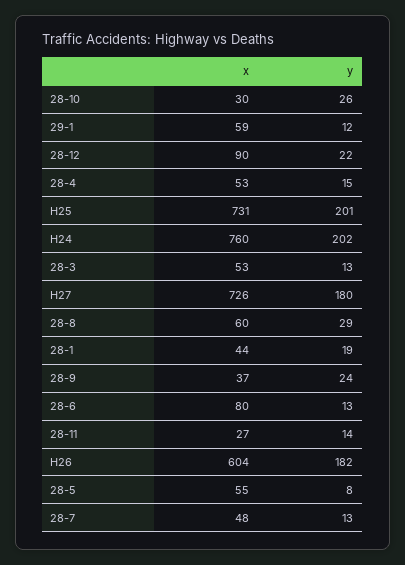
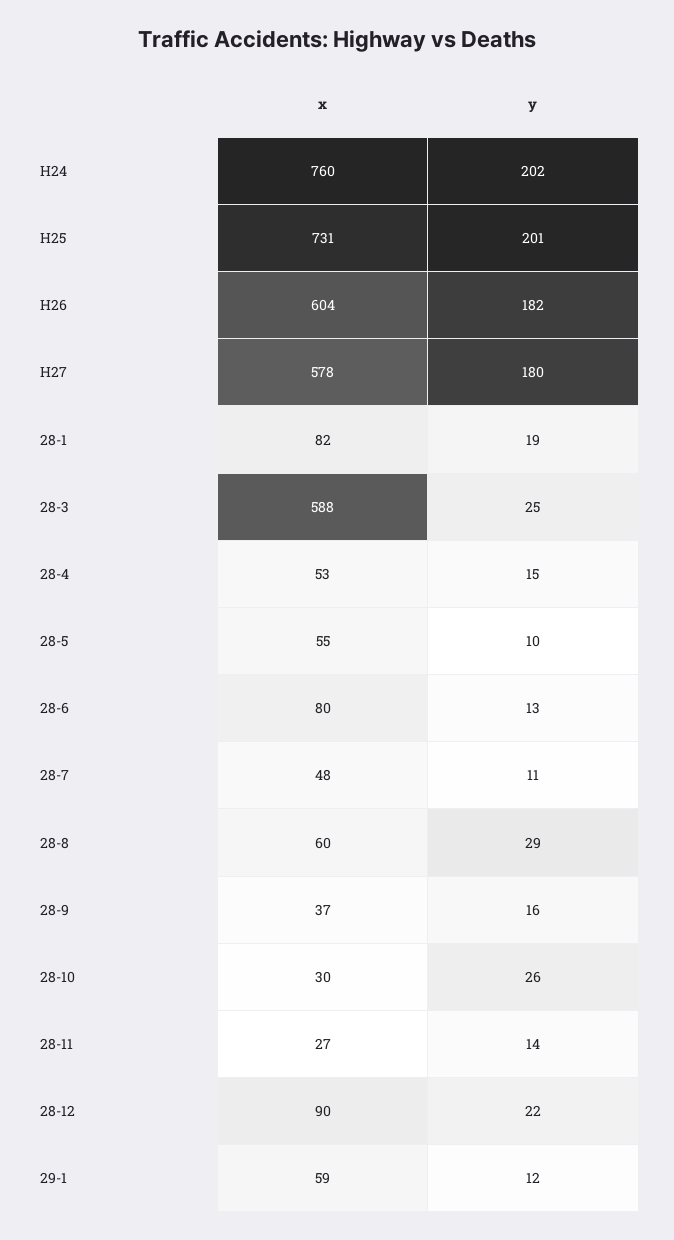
  {
    "x": {
      "28-10": 30,
      "29-1": 59,
      "28-12": 90,
      "28-4": 53,
      "H25": 731,
      "H24": 760,
-     "28-3": 53,
+     "28-3": 588,
-     "H27": 726,
+     "H27": 578,
      "28-8": 60,
-     "28-1": 44,
+     "28-1": 82,
      "28-9": 37,
      "28-6": 80,
      "28-11": 27,
      "H26": 604,
      "28-5": 55,
      "28-7": 48
    },
    "y": {
      "28-10": 26,
      "29-1": 12,
      "28-12": 22,
      "28-4": 15,
      "H25": 201,
      "H24": 202,
-     "28-3": 13,
+     "28-3": 25,
      "H27": 180,
      "28-8": 29,
      "28-1": 19,
-     "28-9": 24,
+     "28-9": 16,
      "28-6": 13,
      "28-11": 14,
      "H26": 182,
-     "28-5": 8,
+     "28-5": 10,
-     "28-7": 13
+     "28-7": 11
    }
  }

